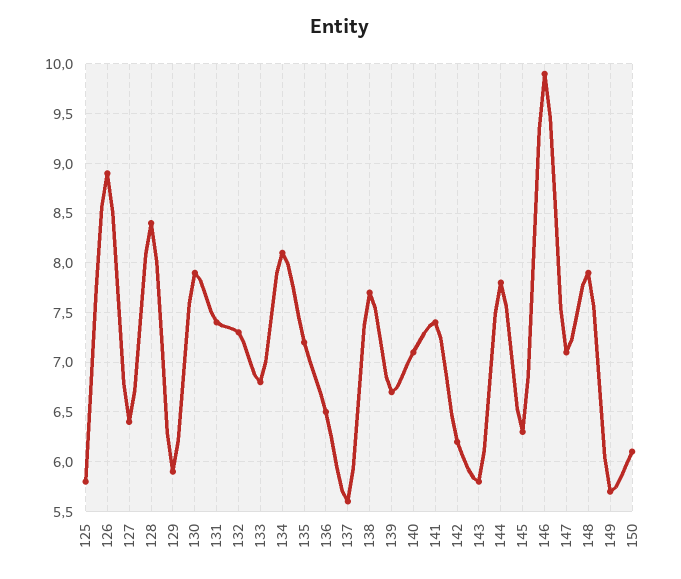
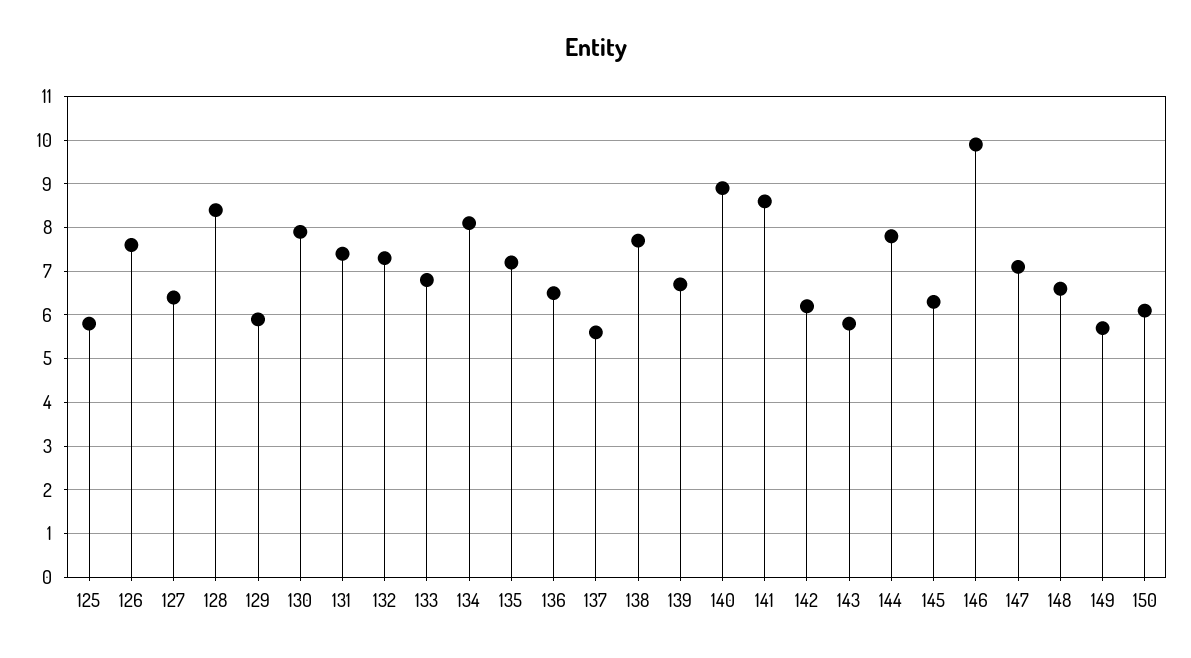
  {
    "125": 5.8,
-   "126": 8.9,
+   "126": 7.5,
    "127": 6.4,
    "128": 8.4,
    "129": 5.9,
    "130": 7.9,
    "131": 7.4,
    "132": 7.3,
    "133": 6.8,
    "134": 8.1,
    "135": 7.2,
    "136": 6.5,
    "137": 5.6,
    "138": 7.7,
    "139": 6.7,
-   "140": 7.1,
+   "140": 9,
-   "141": 7.4,
+   "141": 8.5,
    "142": 6.2,
    "143": 5.8,
    "144": 7.8,
    "145": 6.3,
    "146": 9.9,
    "147": 7.1,
-   "148": 7.9,
+   "148": 6.5,
    "149": 5.7,
    "150": 6.1
  }

